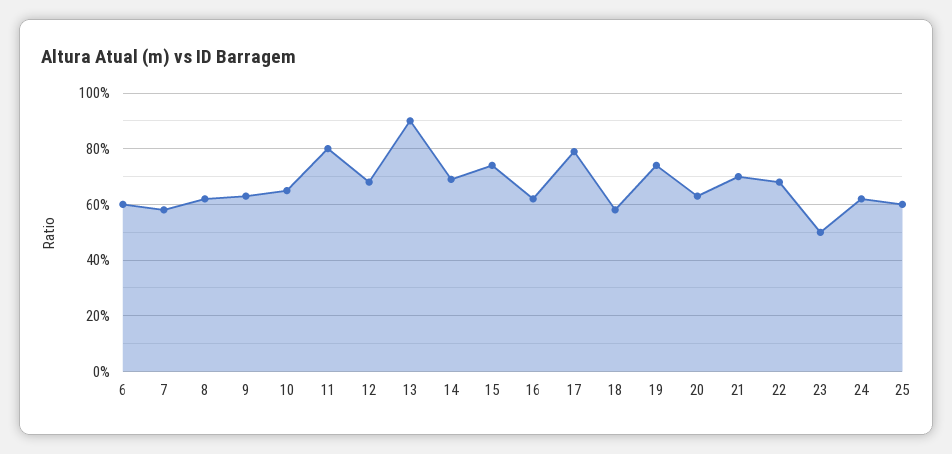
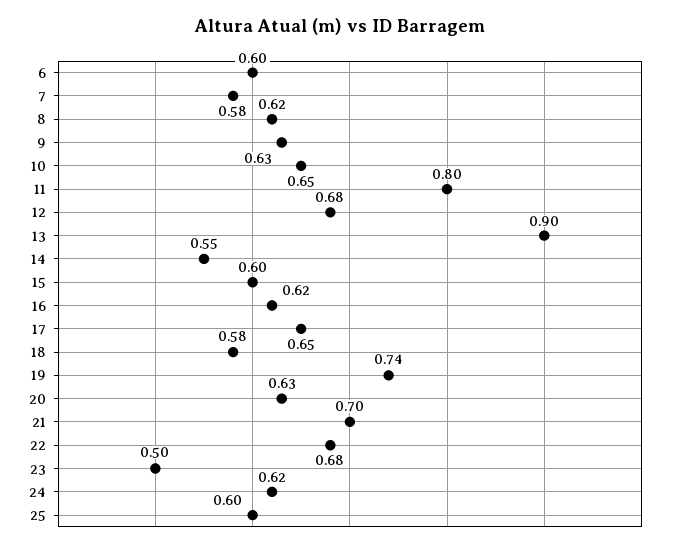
  {
    "6": 0.6,
    "7": 0.58,
    "8": 0.62,
    "9": 0.63,
    "10": 0.65,
    "11": 0.8,
    "12": 0.68,
    "13": 0.9,
-   "14": 0.7,
+   "14": 0.55,
-   "15": 0.75,
+   "15": 0.6,
    "16": 0.62,
-   "17": 0.8,
+   "17": 0.65,
    "18": 0.58,
    "19": 0.74,
    "20": 0.63,
    "21": 0.7,
    "22": 0.68,
    "23": 0.5,
    "24": 0.62,
    "25": 0.6
  }

